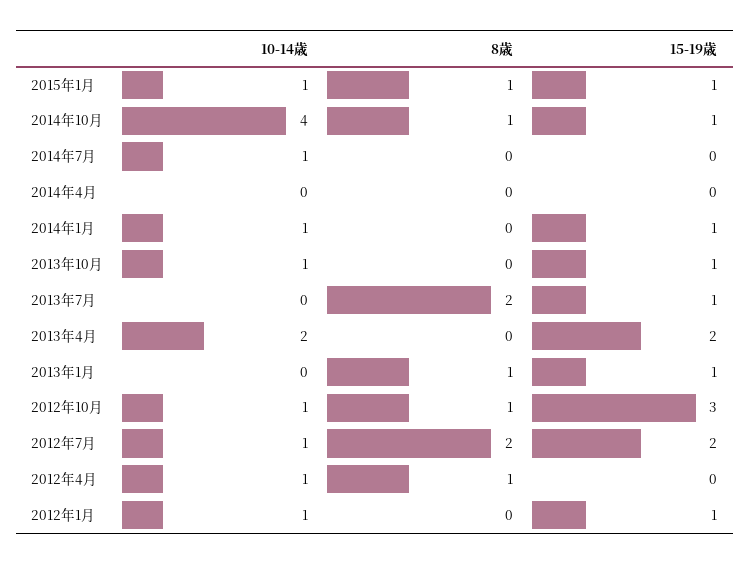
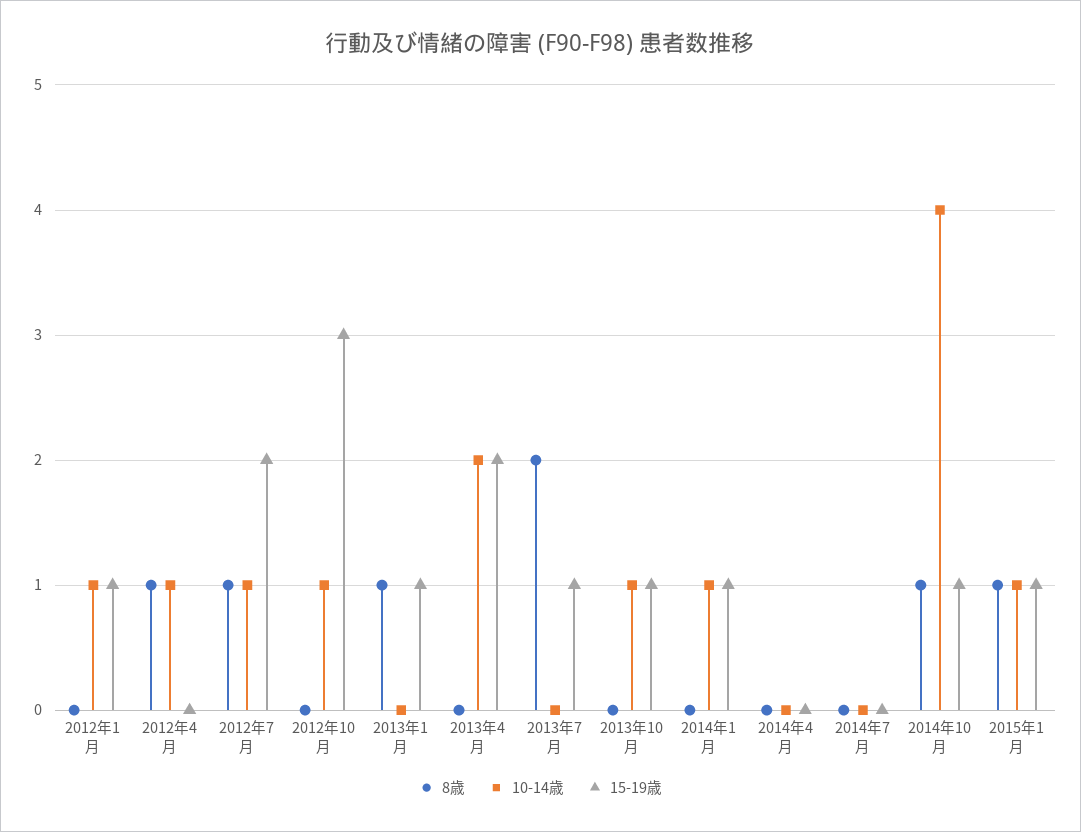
  {
    "10-14歳": {
      "2015年1月": 1,
      "2014年10月": 4,
-     "2014年7月": 1,
+     "2014年7月": 0,
      "2014年4月": 0,
      "2014年1月": 1,
      "2013年10月": 1,
      "2013年7月": 0,
      "2013年4月": 2,
      "2013年1月": 0,
      "2012年10月": 1,
      "2012年7月": 1,
      "2012年4月": 1,
      "2012年1月": 1
    },
    "8歳": {
      "2015年1月": 1,
      "2014年10月": 1,
      "2014年7月": 0,
      "2014年4月": 0,
      "2014年1月": 0,
      "2013年10月": 0,
      "2013年7月": 2,
      "2013年4月": 0,
      "2013年1月": 1,
-     "2012年10月": 1,
+     "2012年10月": 0,
-     "2012年7月": 2,
+     "2012年7月": 1,
      "2012年4月": 1,
      "2012年1月": 0
    },
    "15-19歳": {
      "2015年1月": 1,
      "2014年10月": 1,
      "2014年7月": 0,
      "2014年4月": 0,
      "2014年1月": 1,
      "2013年10月": 1,
      "2013年7月": 1,
      "2013年4月": 2,
      "2013年1月": 1,
      "2012年10月": 3,
      "2012年7月": 2,
      "2012年4月": 0,
      "2012年1月": 1
    }
  }

